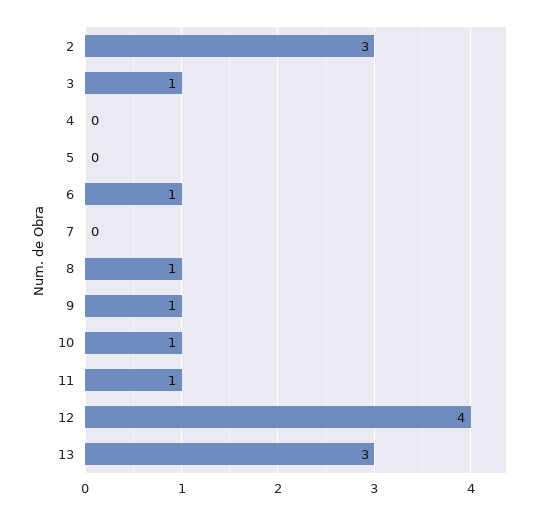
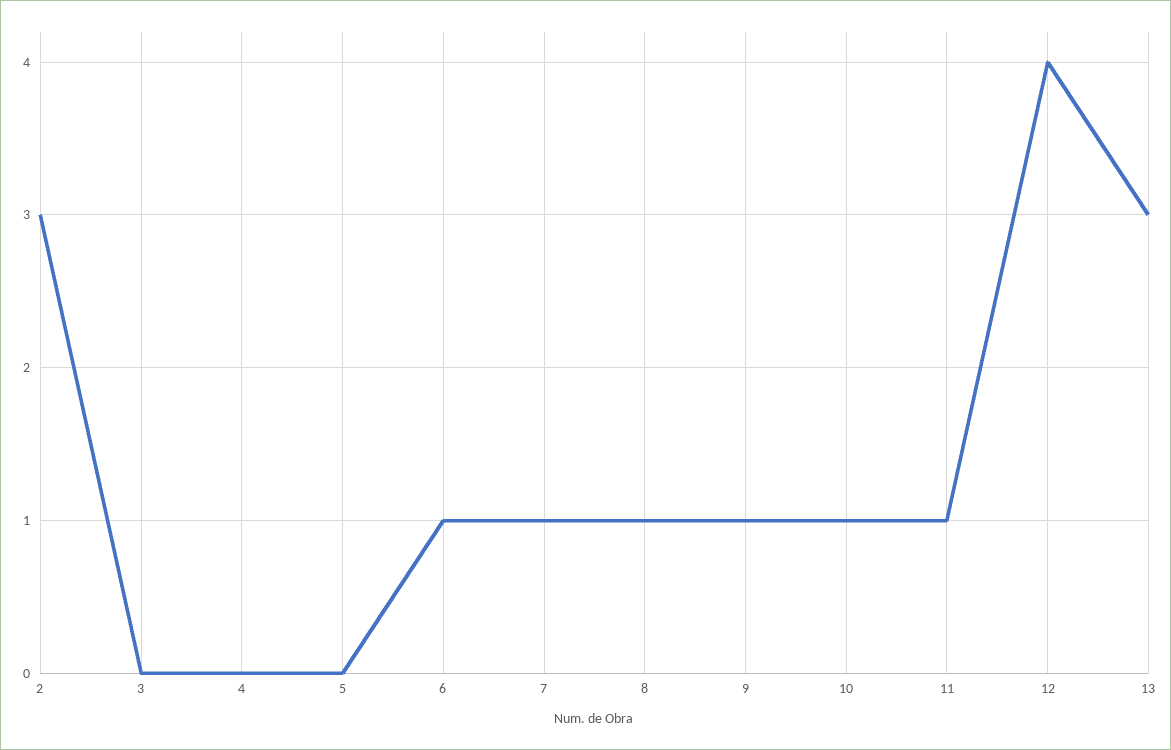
  {
    "2": 3,
-   "3": 1,
+   "3": 0,
    "4": 0,
    "5": 0,
    "6": 1,
-   "7": 0,
+   "7": 1,
    "8": 1,
    "9": 1,
    "10": 1,
    "11": 1,
    "12": 4,
    "13": 3
  }

